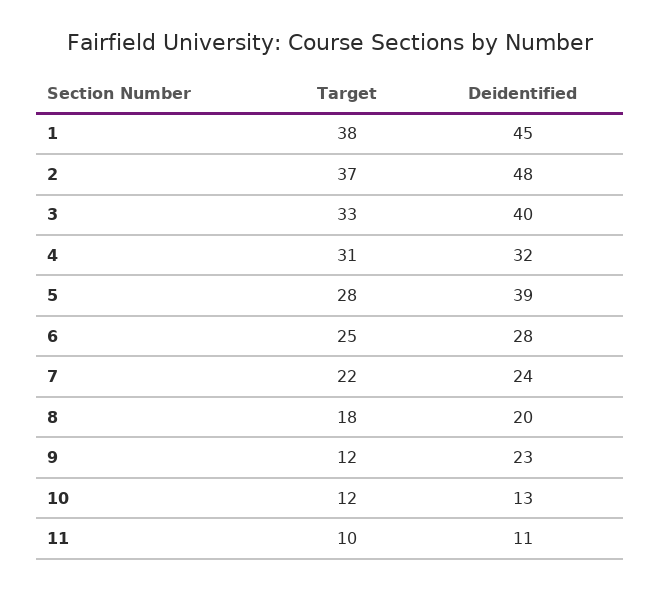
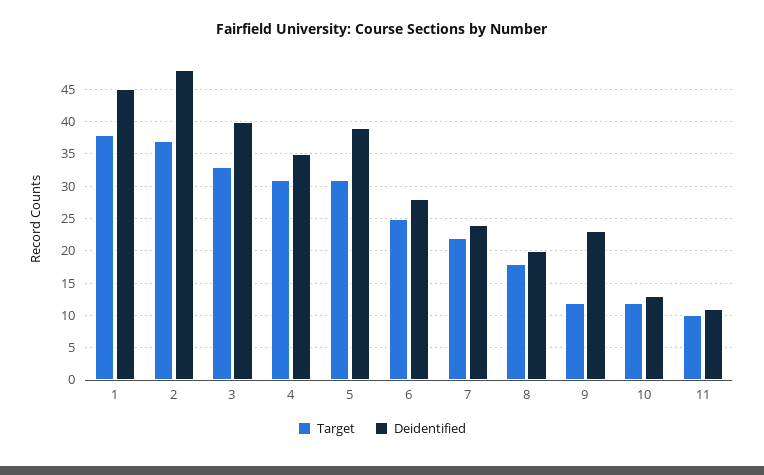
  {
    "Target": {
      "1": 38,
      "2": 37,
      "3": 33,
      "4": 31,
-     "5": 28,
+     "5": 31,
      "6": 25,
      "7": 22,
      "8": 18,
      "9": 12,
      "10": 12,
      "11": 10
    },
    "Deidentified": {
      "1": 45,
      "2": 48,
      "3": 40,
-     "4": 32,
+     "4": 35,
      "5": 39,
      "6": 28,
      "7": 24,
      "8": 20,
      "9": 23,
      "10": 13,
      "11": 11
    }
  }

